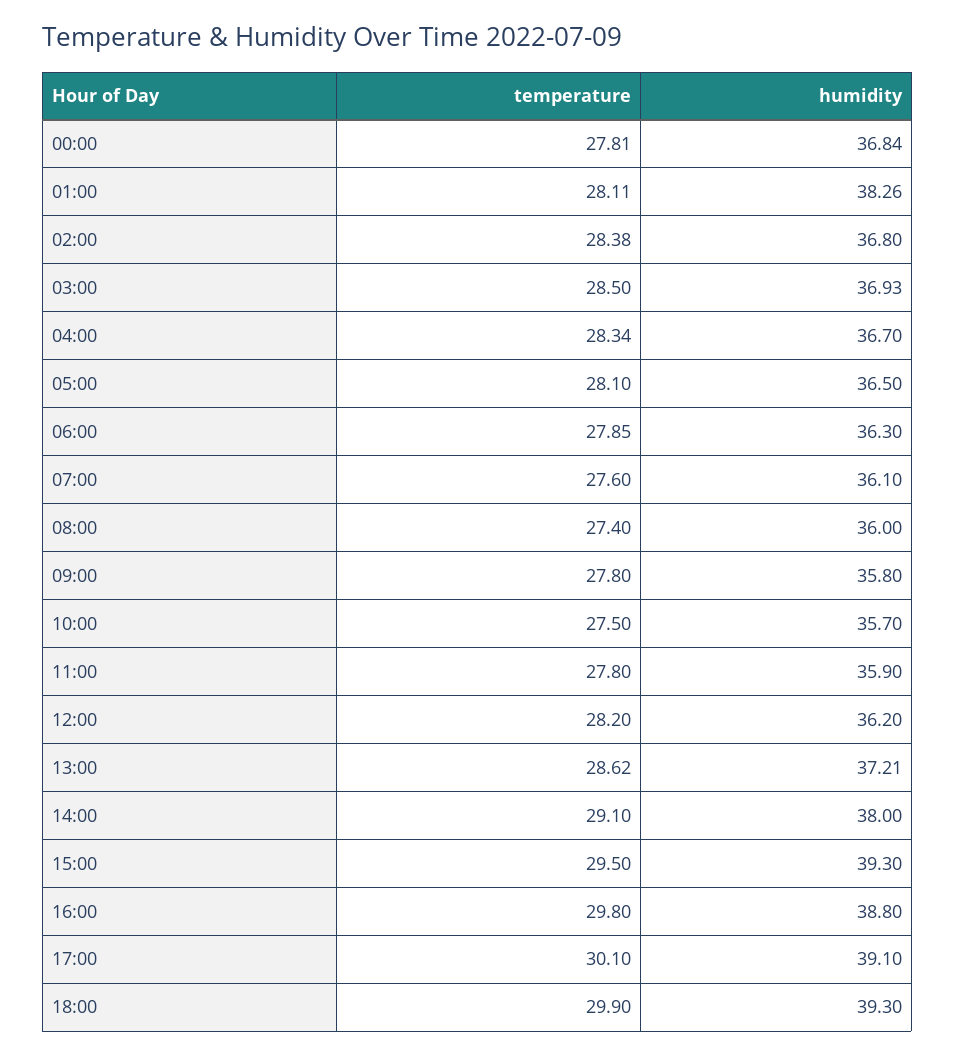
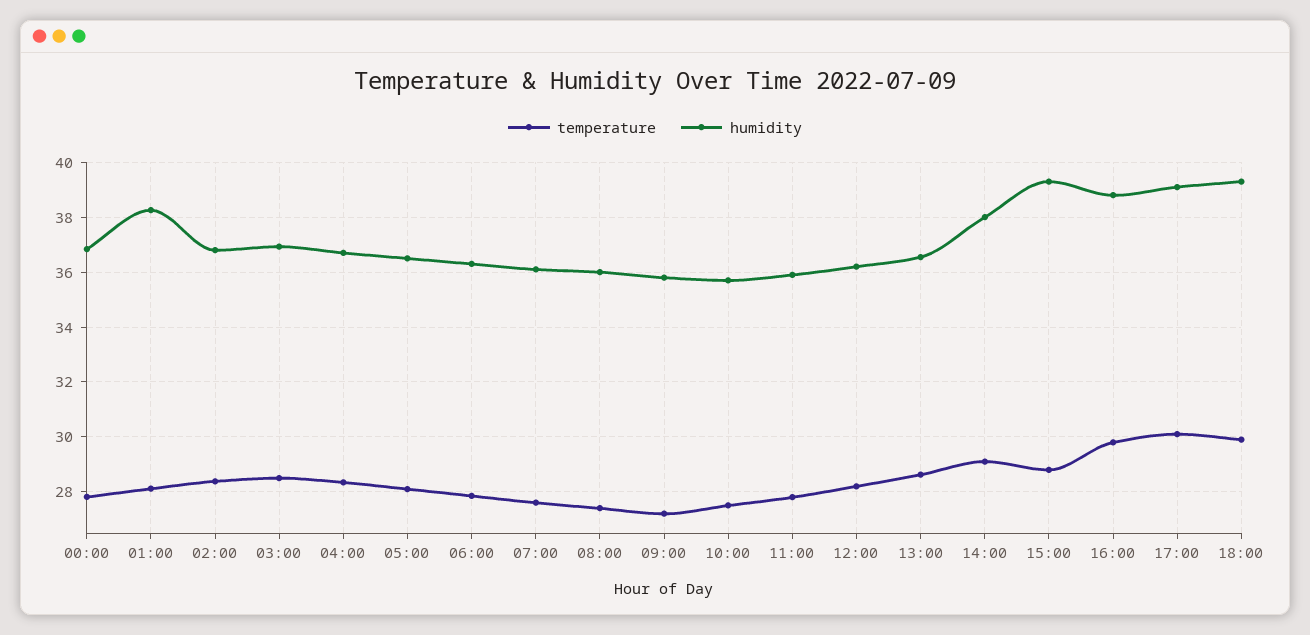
  {
    "temperature": {
      "00:00": 27.81,
      "01:00": 28.11,
      "02:00": 28.38,
      "03:00": 28.5,
      "04:00": 28.34,
      "05:00": 28.1,
      "06:00": 27.85,
      "07:00": 27.6,
      "08:00": 27.4,
-     "09:00": 27.8,
+     "09:00": 27.25,
      "10:00": 27.5,
      "11:00": 27.8,
      "12:00": 28.2,
      "13:00": 28.62,
      "14:00": 29.1,
-     "15:00": 29.5,
+     "15:00": 28.75,
      "16:00": 29.8,
      "17:00": 30.1,
      "18:00": 29.9
    },
    "humidity": {
      "00:00": 36.84,
      "01:00": 38.26,
      "02:00": 36.8,
      "03:00": 36.93,
      "04:00": 36.7,
      "05:00": 36.5,
      "06:00": 36.3,
      "07:00": 36.1,
      "08:00": 36,
      "09:00": 35.8,
      "10:00": 35.7,
      "11:00": 35.9,
      "12:00": 36.2,
-     "13:00": 37.21,
+     "13:00": 36.5,
      "14:00": 38,
      "15:00": 39.3,
      "16:00": 38.8,
      "17:00": 39.1,
      "18:00": 39.3
    }
  }

